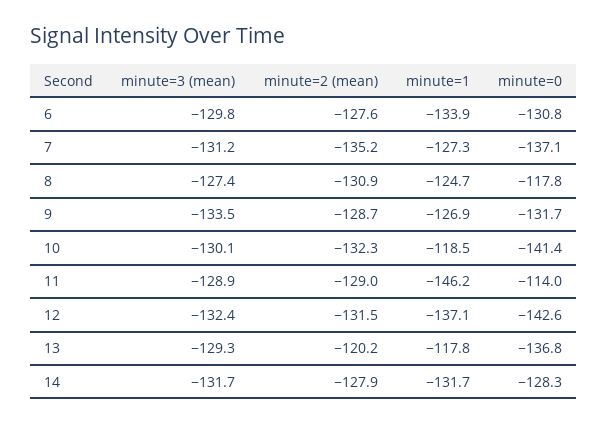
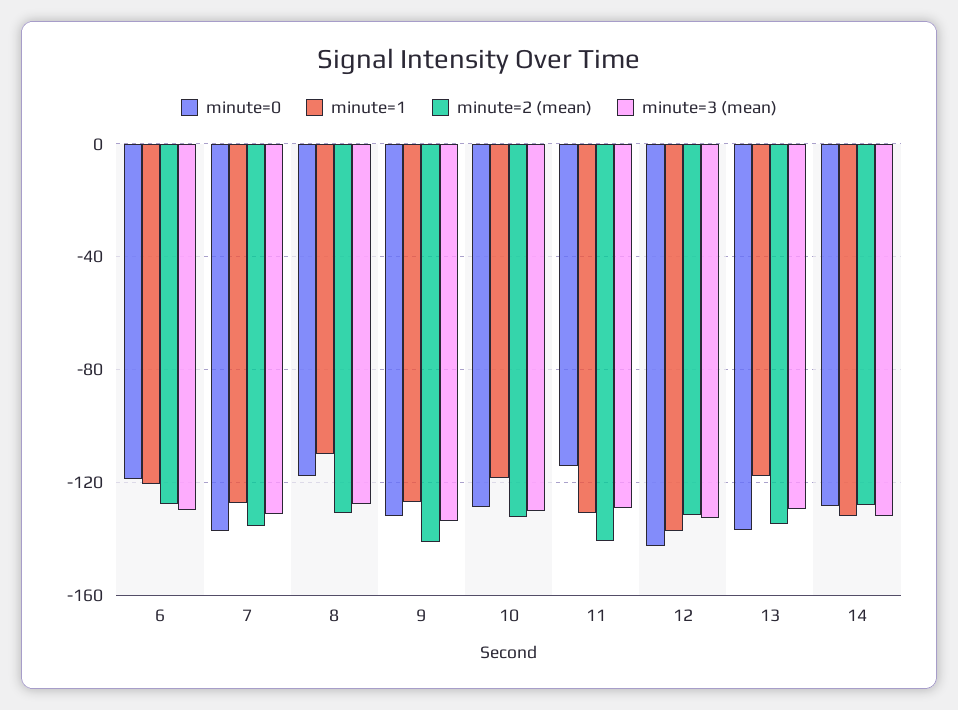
  {
    "minute=3 (mean)": {
      "6": -129.8,
      "7": -131.2,
      "8": -127.4,
      "9": -133.5,
      "10": -130.1,
      "11": -128.9,
      "12": -132.4,
      "13": -129.3,
      "14": -131.7
    },
    "minute=2 (mean)": {
      "6": -127.6,
      "7": -135.2,
      "8": -130.9,
-     "9": -128.7,
+     "9": -140,
      "10": -132.3,
-     "11": -129,
+     "11": -140,
      "12": -131.5,
-     "13": -120.2,
+     "13": -135,
      "14": -127.9
    },
    "minute=1": {
-     "6": -133.9,
+     "6": -120,
      "7": -127.3,
-     "8": -124.7,
+     "8": -110,
      "9": -126.9,
      "10": -118.5,
-     "11": -146.2,
+     "11": -130,
      "12": -137.1,
      "13": -117.8,
      "14": -131.7
    },
    "minute=0": {
-     "6": -130.8,
+     "6": -120,
      "7": -137.1,
      "8": -117.8,
      "9": -131.7,
-     "10": -141.4,
+     "10": -130,
      "11": -114,
      "12": -142.6,
      "13": -136.8,
      "14": -128.3
    }
  }

